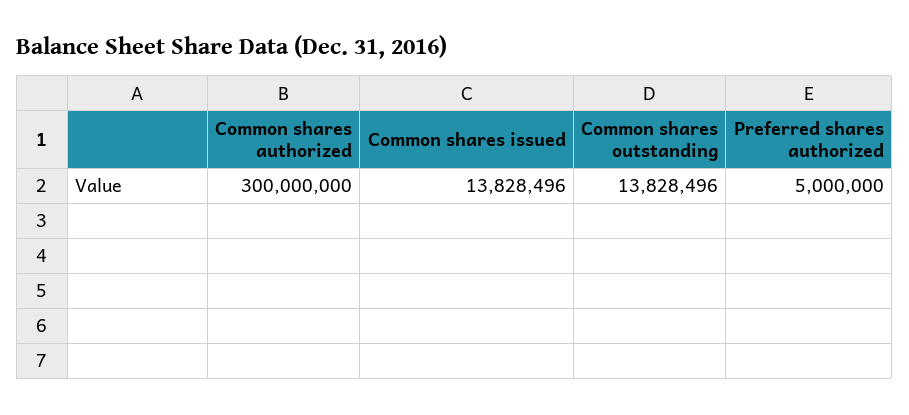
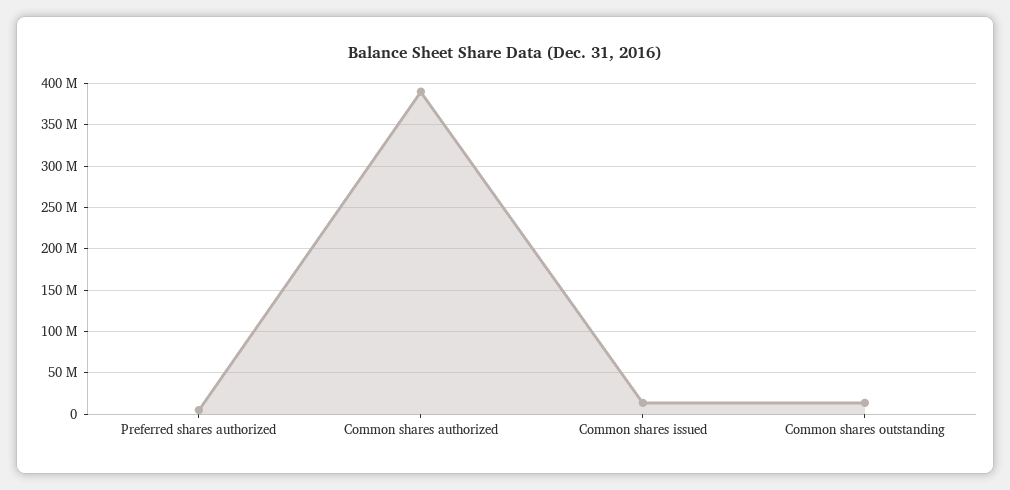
  {
-   "Common shares authorized": 300000000,
+   "Common shares authorized": 390000000,
    "Common shares issued": 13828496,
    "Common shares outstanding": 13828496,
    "Preferred shares authorized": 5000000
  }

